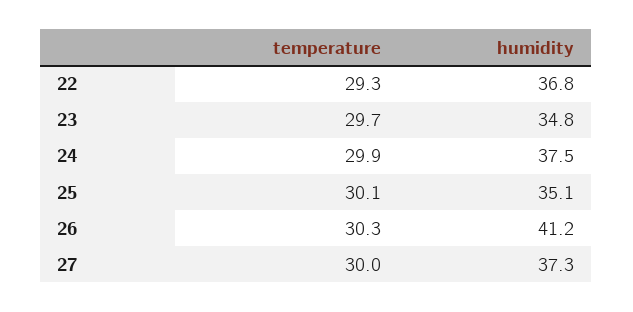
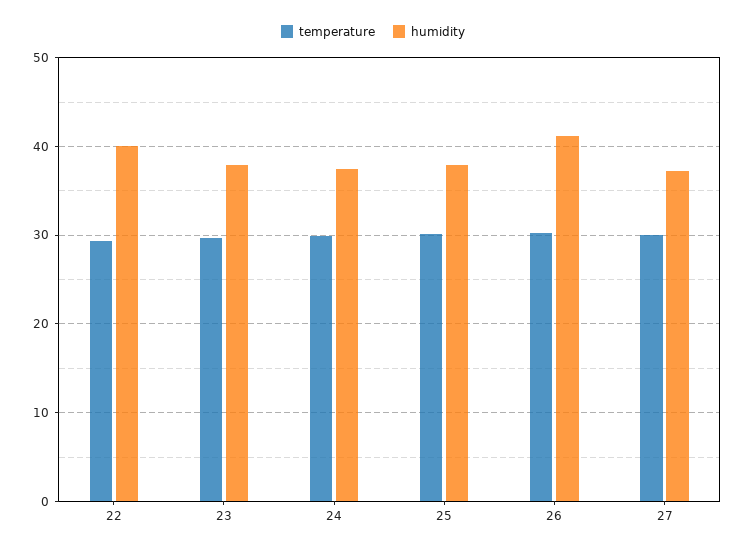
  {
    "temperature": {
      "22": 29.3,
      "23": 29.7,
      "24": 29.9,
      "25": 30.1,
      "26": 30.3,
      "27": 30
    },
    "humidity": {
-     "22": 36.8,
+     "22": 40,
-     "23": 34.8,
+     "23": 38,
      "24": 37.5,
-     "25": 35.1,
+     "25": 38,
      "26": 41.2,
      "27": 37.3
    }
  }

